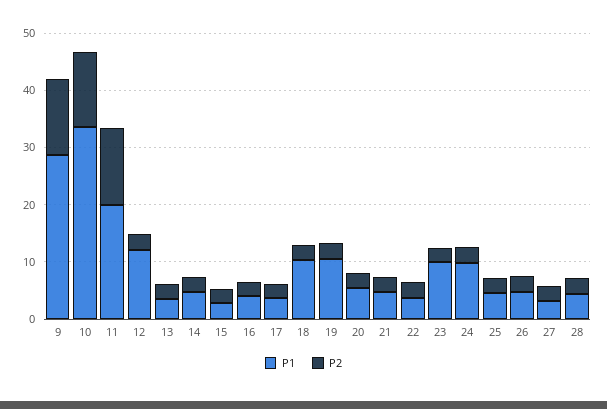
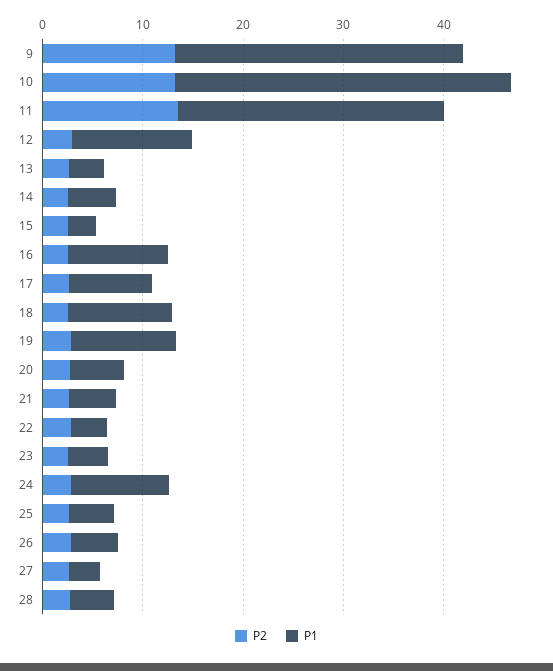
  {
    "P1": {
      "9": 28,
      "10": 34,
-     "11": 20,
+     "11": 26,
      "12": 12,
      "13": 4,
      "14": 4,
      "15": 2,
-     "16": 4,
+     "16": 10,
-     "17": 4,
+     "17": 8,
      "18": 10,
      "19": 10,
      "20": 6,
      "21": 4,
      "22": 4,
-     "23": 10,
+     "23": 4,
      "24": 10,
      "25": 4,
      "26": 4,
      "27": 4,
      "28": 4
    },
    "P2": {
      "9": 14,
      "10": 14,
      "11": 14,
      "12": 2,
      "13": 2,
      "14": 2,
      "15": 2,
      "16": 2,
      "17": 2,
      "18": 2,
      "19": 2,
      "20": 2,
      "21": 2,
      "22": 2,
      "23": 2,
      "24": 2,
      "25": 2,
      "26": 2,
      "27": 2,
      "28": 2
    }
  }

